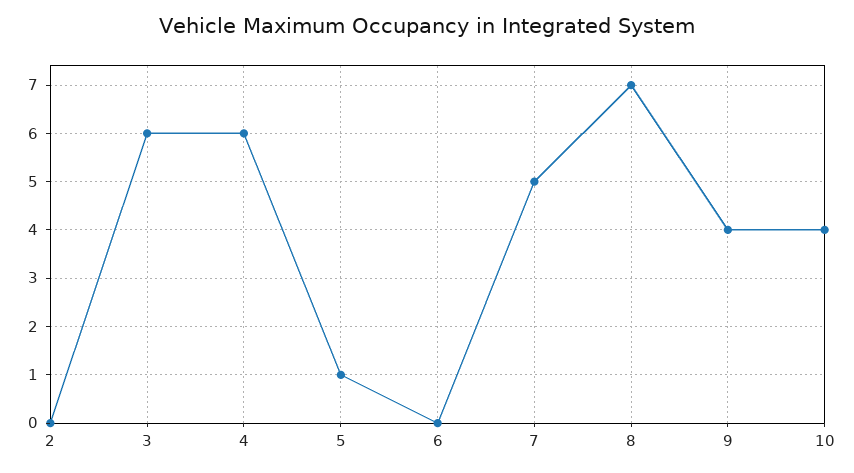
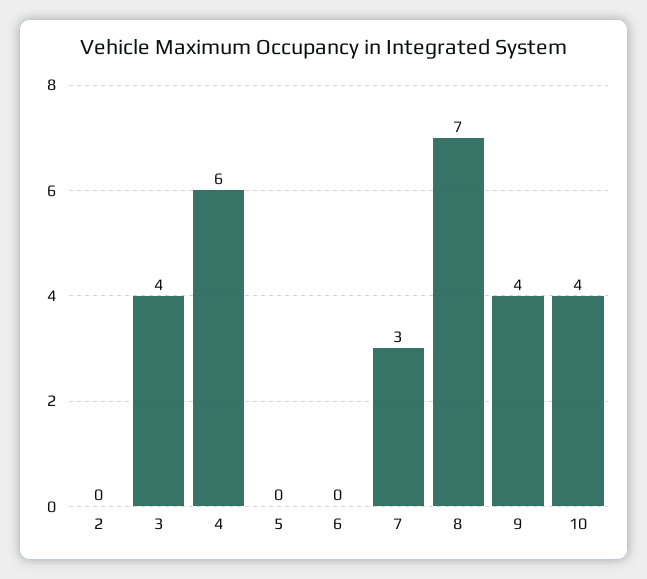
  {
    "2": 0,
-   "3": 6,
+   "3": 4,
    "4": 6,
-   "5": 1,
+   "5": 0,
    "6": 0,
-   "7": 5,
+   "7": 3,
    "8": 7,
    "9": 4,
    "10": 4
  }

